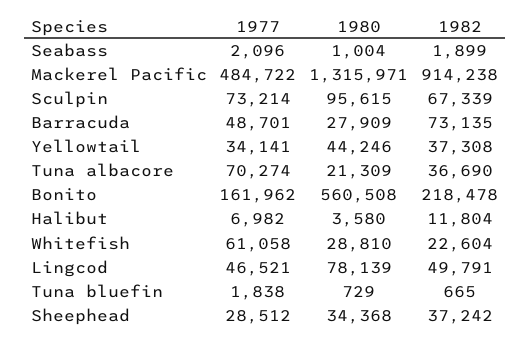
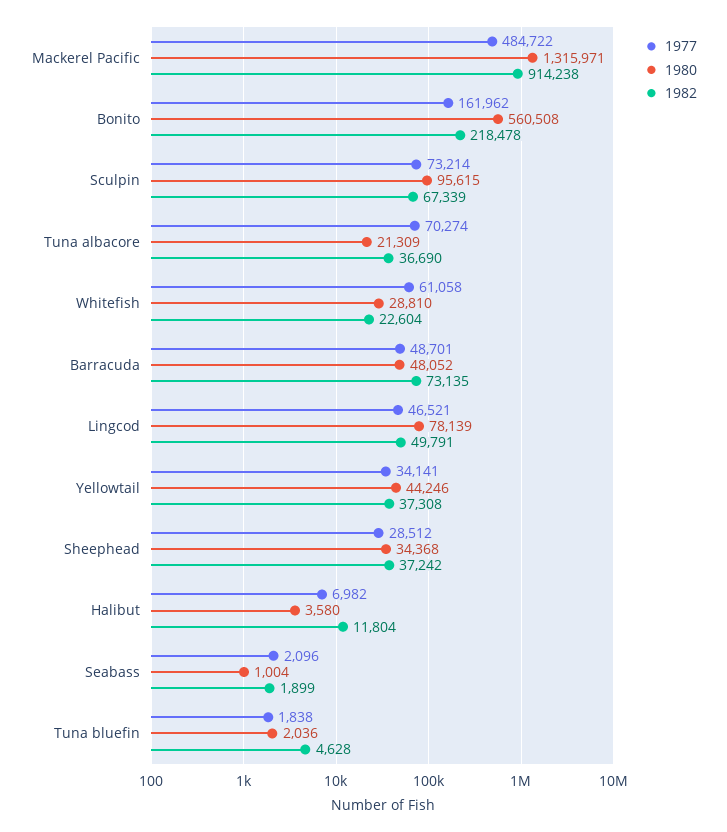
  {
    "1977": {
      "Seabass": 2096,
      "Mackerel Pacific": 484722,
      "Sculpin": 73214,
      "Barracuda": 48701,
      "Yellowtail": 34141,
      "Tuna albacore": 70274,
      "Bonito": 161962,
      "Halibut": 6982,
      "Whitefish": 61058,
      "Lingcod": 46521,
      "Tuna bluefin": 1838,
      "Sheephead": 28512
    },
    "1980": {
      "Seabass": 1004,
      "Mackerel Pacific": 1315971,
      "Sculpin": 95615,
-     "Barracuda": 27909,
+     "Barracuda": 48052,
      "Yellowtail": 44246,
      "Tuna albacore": 21309,
      "Bonito": 560508,
      "Halibut": 3580,
      "Whitefish": 28810,
      "Lingcod": 78139,
-     "Tuna bluefin": 729,
+     "Tuna bluefin": 2036,
      "Sheephead": 34368
    },
    "1982": {
      "Seabass": 1899,
      "Mackerel Pacific": 914238,
      "Sculpin": 67339,
      "Barracuda": 73135,
      "Yellowtail": 37308,
      "Tuna albacore": 36690,
      "Bonito": 218478,
      "Halibut": 11804,
      "Whitefish": 22604,
      "Lingcod": 49791,
-     "Tuna bluefin": 665,
+     "Tuna bluefin": 4628,
      "Sheephead": 37242
    }
  }

